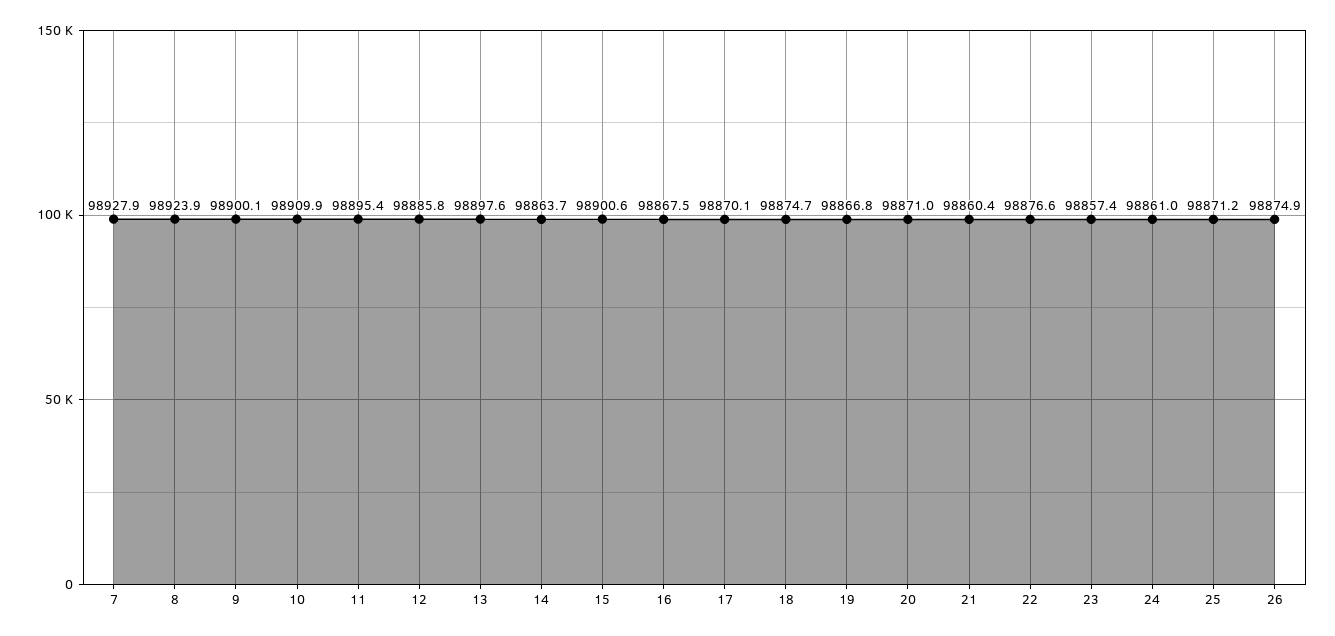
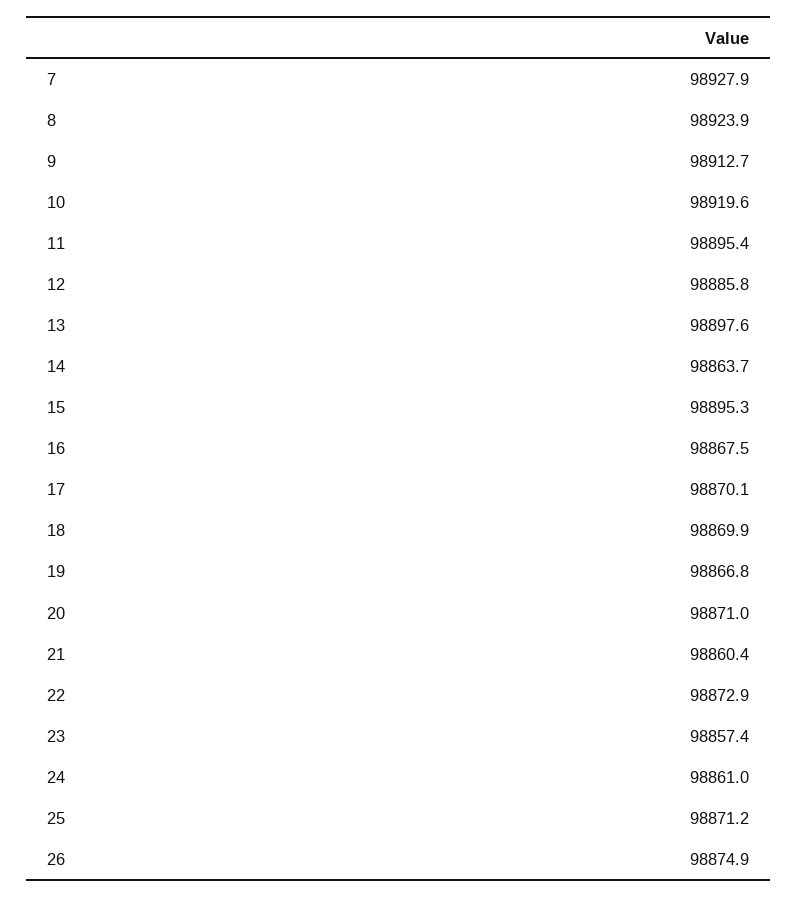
  {
    "7": 98927.9,
    "8": 98923.9,
-   "9": 98900.1,
+   "9": 98912.7,
-   "10": 98909.9,
+   "10": 98919.6,
    "11": 98895.4,
    "12": 98885.8,
    "13": 98897.6,
    "14": 98863.7,
-   "15": 98900.6,
+   "15": 98895.3,
    "16": 98867.5,
    "17": 98870.1,
-   "18": 98874.7,
+   "18": 98869.9,
    "19": 98866.8,
    "20": 98871,
    "21": 98860.4,
-   "22": 98876.6,
+   "22": 98872.9,
    "23": 98857.4,
    "24": 98861,
    "25": 98871.2,
    "26": 98874.9
  }

